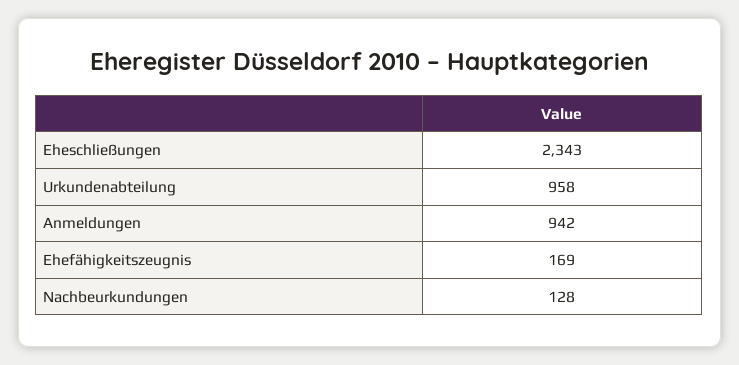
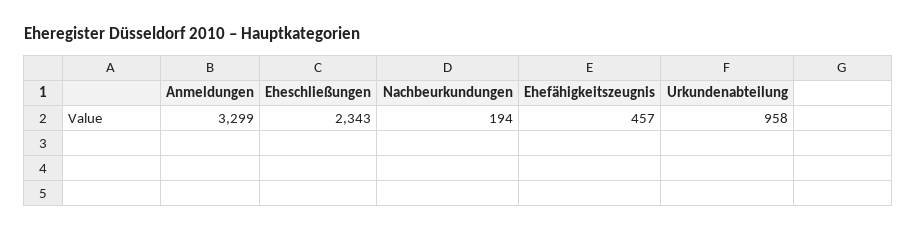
  {
    "Eheschließungen": 2343,
    "Urkundenabteilung": 958,
-   "Anmeldungen": 942,
+   "Anmeldungen": 3299,
-   "Ehefähigkeitszeugnis": 169,
+   "Ehefähigkeitszeugnis": 457,
-   "Nachbeurkundungen": 128
+   "Nachbeurkundungen": 194
  }

